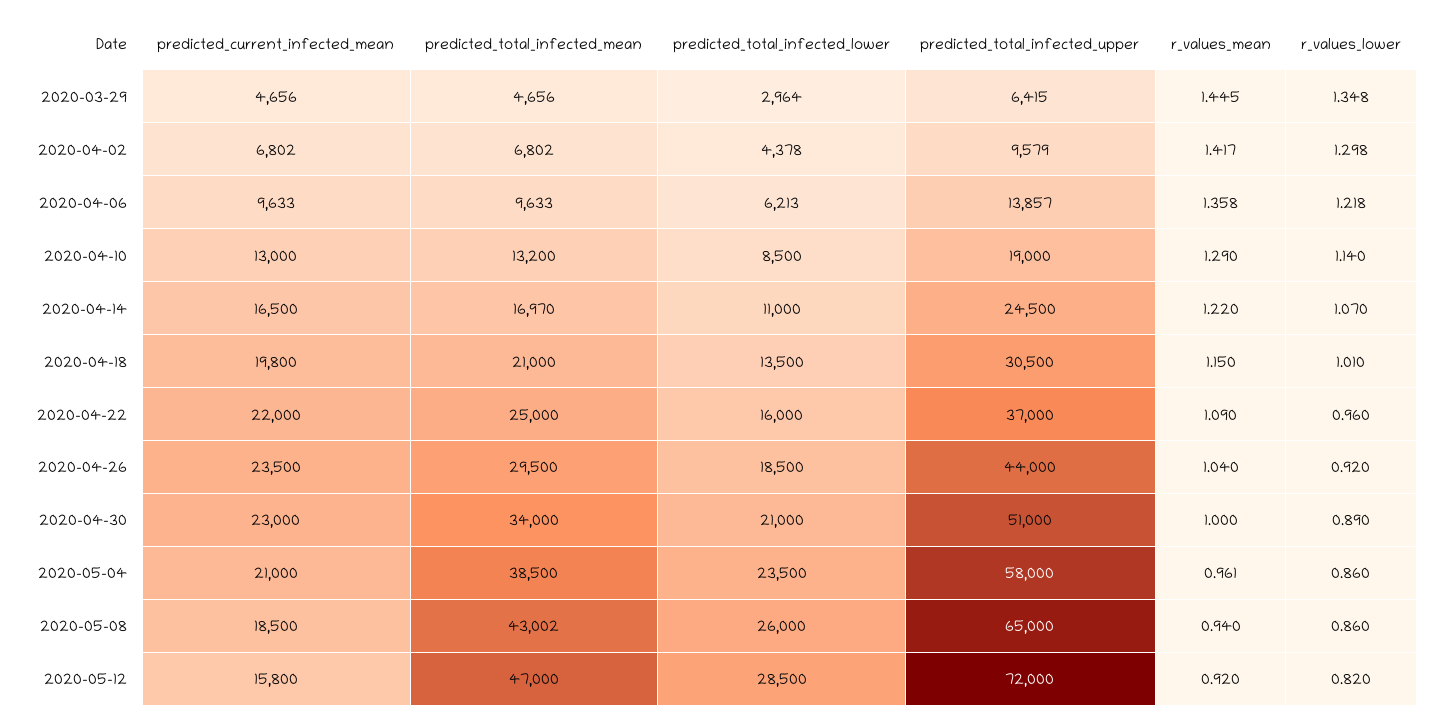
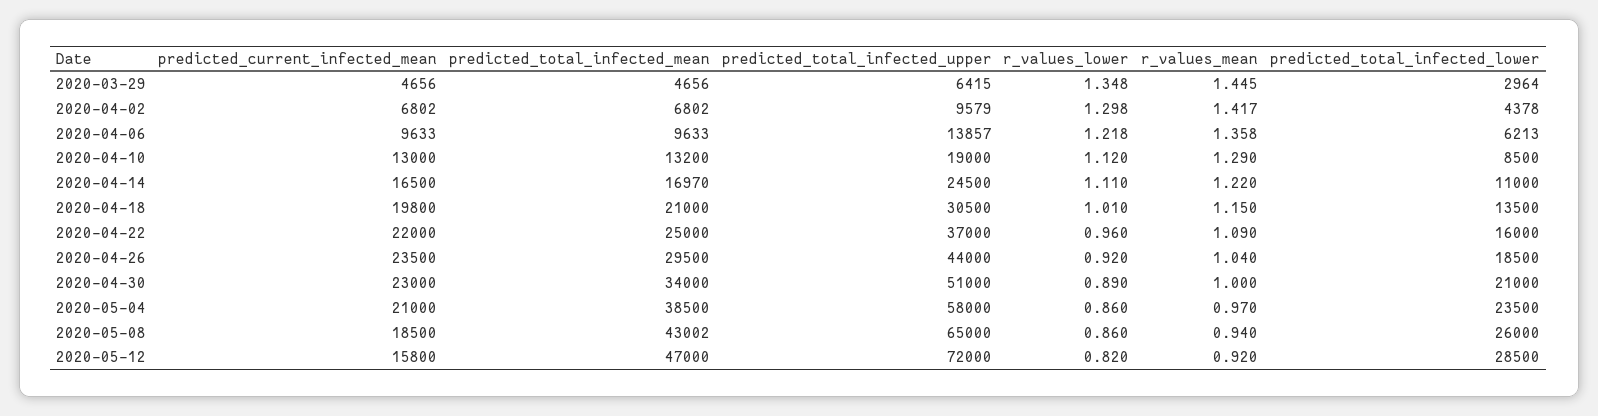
  {
    "predicted_current_infected_mean": {
      "2020-03-29": 4656,
      "2020-04-02": 6802,
      "2020-04-06": 9633,
      "2020-04-10": 13000,
      "2020-04-14": 16500,
      "2020-04-18": 19800,
      "2020-04-22": 22000,
      "2020-04-26": 23500,
      "2020-04-30": 23000,
      "2020-05-04": 21000,
      "2020-05-08": 18500,
      "2020-05-12": 15800
    },
    "predicted_total_infected_mean": {
      "2020-03-29": 4656,
      "2020-04-02": 6802,
      "2020-04-06": 9633,
      "2020-04-10": 13200,
      "2020-04-14": 16970,
      "2020-04-18": 21000,
      "2020-04-22": 25000,
      "2020-04-26": 29500,
      "2020-04-30": 34000,
      "2020-05-04": 38500,
      "2020-05-08": 43002,
      "2020-05-12": 47000
    },
    "predicted_total_infected_lower": {
      "2020-03-29": 2964,
      "2020-04-02": 4378,
      "2020-04-06": 6213,
      "2020-04-10": 8500,
      "2020-04-14": 11000,
      "2020-04-18": 13500,
      "2020-04-22": 16000,
      "2020-04-26": 18500,
      "2020-04-30": 21000,
      "2020-05-04": 23500,
      "2020-05-08": 26000,
      "2020-05-12": 28500
    },
    "predicted_total_infected_upper": {
      "2020-03-29": 6415,
      "2020-04-02": 9579,
      "2020-04-06": 13857,
      "2020-04-10": 19000,
      "2020-04-14": 24500,
      "2020-04-18": 30500,
      "2020-04-22": 37000,
      "2020-04-26": 44000,
      "2020-04-30": 51000,
      "2020-05-04": 58000,
      "2020-05-08": 65000,
      "2020-05-12": 72000
    },
    "r_values_mean": {
      "2020-03-29": 1.445,
      "2020-04-02": 1.417,
      "2020-04-06": 1.358,
      "2020-04-10": 1.29,
      "2020-04-14": 1.22,
      "2020-04-18": 1.15,
      "2020-04-22": 1.09,
      "2020-04-26": 1.04,
      "2020-04-30": 1,
-     "2020-05-04": 0.961,
+     "2020-05-04": 0.97,
      "2020-05-08": 0.94,
      "2020-05-12": 0.92
    },
    "r_values_lower": {
      "2020-03-29": 1.348,
      "2020-04-02": 1.298,
      "2020-04-06": 1.218,
-     "2020-04-10": 1.14,
+     "2020-04-10": 1.12,
-     "2020-04-14": 1.07,
+     "2020-04-14": 1.11,
      "2020-04-18": 1.01,
      "2020-04-22": 0.96,
      "2020-04-26": 0.92,
      "2020-04-30": 0.89,
      "2020-05-04": 0.86,
      "2020-05-08": 0.86,
      "2020-05-12": 0.82
    }
  }

